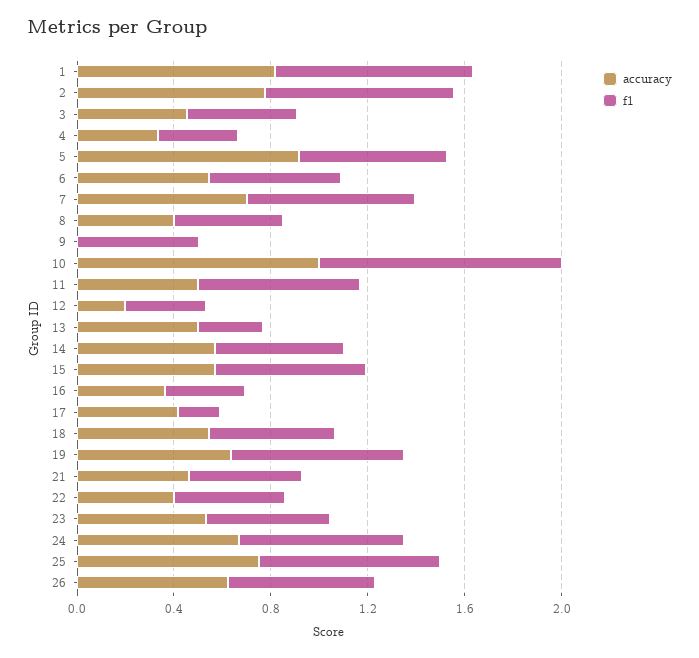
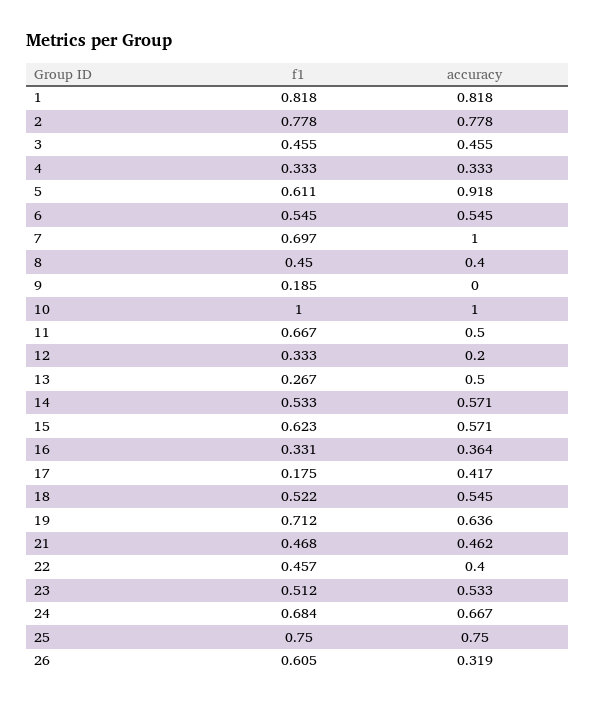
  {
    "accuracy": {
      "1": 0.818,
      "2": 0.778,
      "3": 0.455,
      "4": 0.333,
      "5": 0.918,
      "6": 0.545,
-     "7": 0.7,
+     "7": 1,
      "8": 0.4,
      "9": 0,
      "10": 1,
      "11": 0.5,
      "12": 0.2,
      "13": 0.5,
      "14": 0.571,
      "15": 0.571,
      "16": 0.364,
      "17": 0.417,
      "18": 0.545,
      "19": 0.636,
      "21": 0.462,
      "22": 0.4,
      "23": 0.533,
      "24": 0.667,
      "25": 0.75,
-     "26": 0.6
+     "26": 0.319
    },
    "f1": {
      "1": 0.818,
      "2": 0.778,
      "3": 0.455,
      "4": 0.333,
      "5": 0.611,
      "6": 0.545,
      "7": 0.697,
      "8": 0.45,
-     "9": 0.5,
+     "9": 0.185,
      "10": 1,
      "11": 0.667,
      "12": 0.333,
      "13": 0.267,
      "14": 0.533,
      "15": 0.623,
      "16": 0.331,
      "17": 0.175,
      "18": 0.522,
      "19": 0.712,
      "21": 0.468,
      "22": 0.457,
      "23": 0.512,
      "24": 0.684,
      "25": 0.75,
      "26": 0.605
    }
  }

